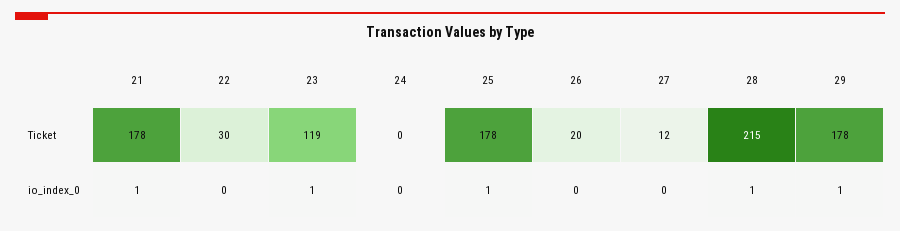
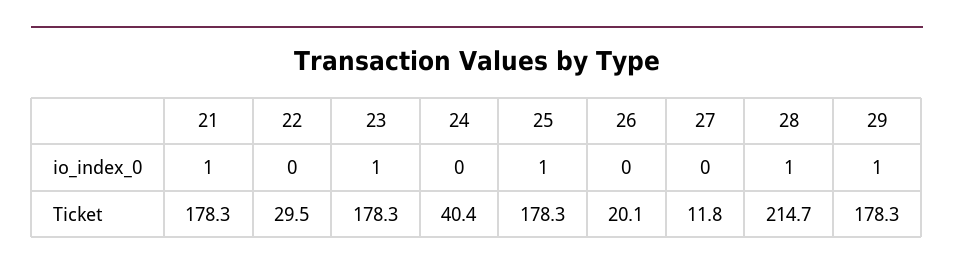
  {
    "21": {
      "Ticket": 178.3,
      "io_index_0": 1
    },
    "22": {
      "Ticket": 29.5,
      "io_index_0": 0
    },
    "23": {
-     "Ticket": 119,
+     "Ticket": 178.3,
      "io_index_0": 1
    },
    "24": {
-     "Ticket": 0,
+     "Ticket": 40.4,
      "io_index_0": 0
    },
    "25": {
      "Ticket": 178.3,
      "io_index_0": 1
    },
    "26": {
      "Ticket": 20.1,
      "io_index_0": 0
    },
    "27": {
      "Ticket": 11.8,
      "io_index_0": 0
    },
    "28": {
      "Ticket": 214.7,
      "io_index_0": 1
    },
    "29": {
      "Ticket": 178.3,
      "io_index_0": 1
    }
  }

